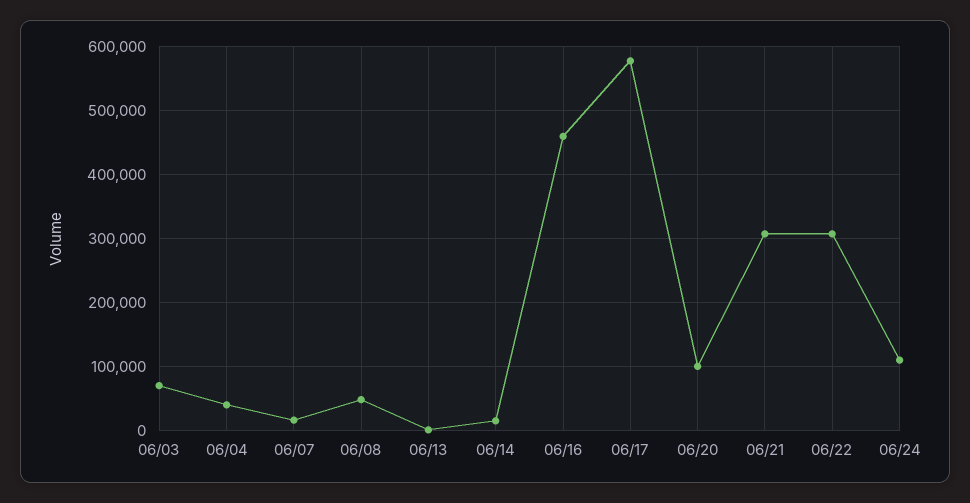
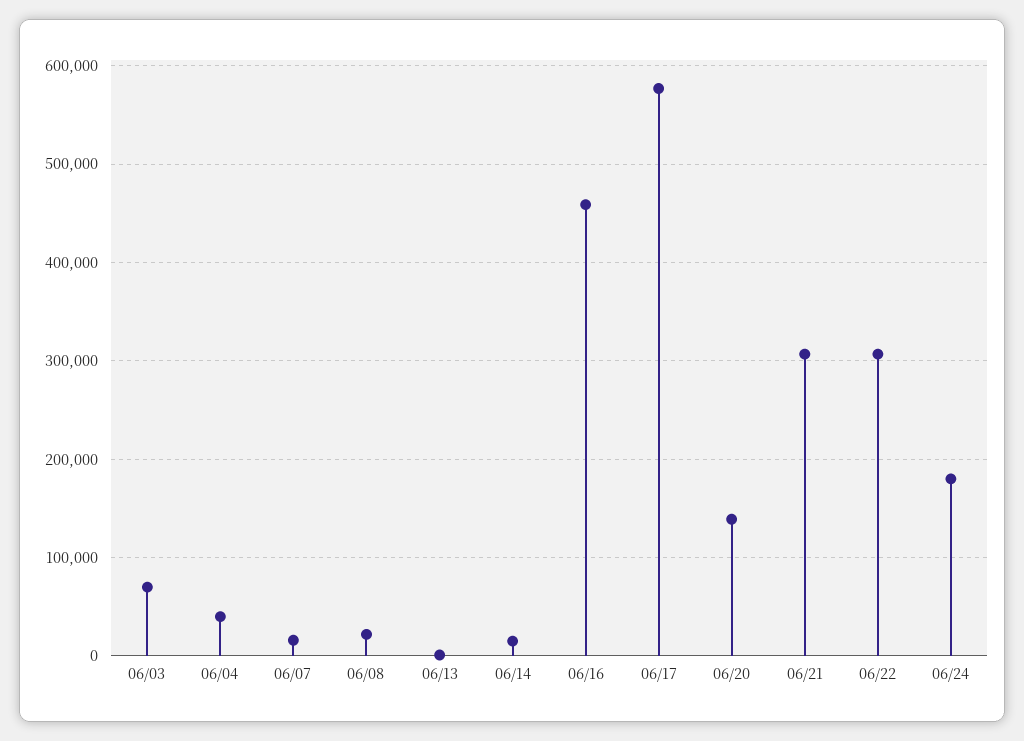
  {
    "06/03": 70000,
    "06/04": 40000,
    "06/07": 20000,
-   "06/08": 50000,
+   "06/08": 20000,
    "06/13": 0,
    "06/14": 20000,
    "06/16": 460000,
    "06/17": 580000,
-   "06/20": 100000,
+   "06/20": 140000,
    "06/21": 310000,
    "06/22": 310000,
-   "06/24": 110000
+   "06/24": 180000
  }

